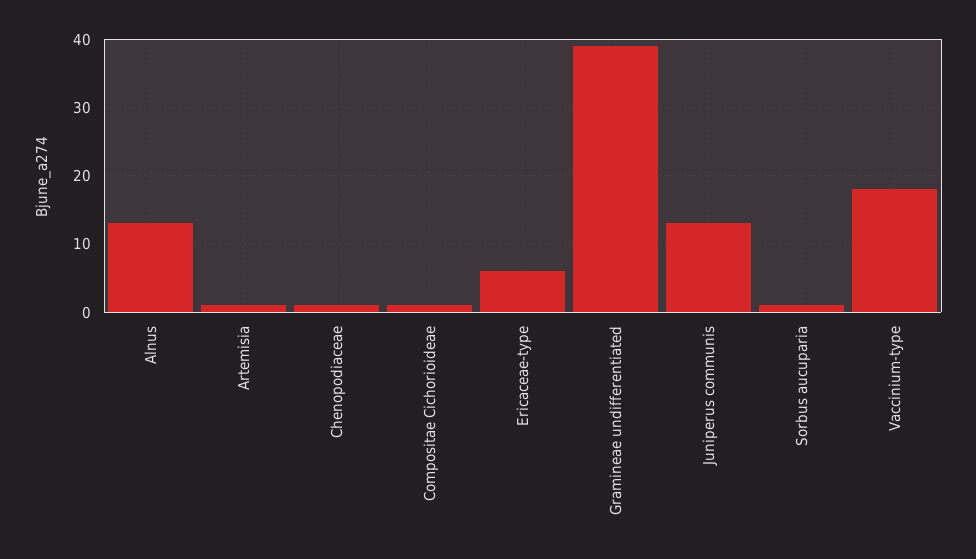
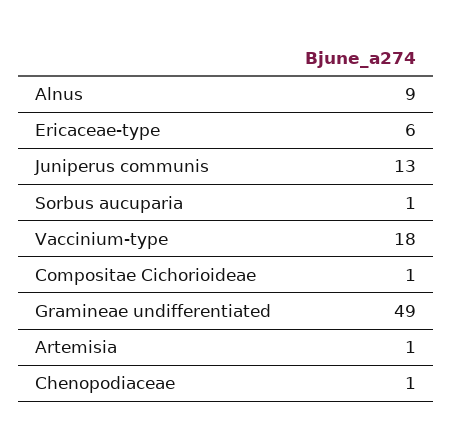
  {
-   "Alnus": 13,
+   "Alnus": 9,
    "Artemisia": 1,
    "Chenopodiaceae": 1,
    "Compositae Cichorioideae": 1,
    "Ericaceae-type": 6,
-   "Gramineae undifferentiated": 39,
+   "Gramineae undifferentiated": 49,
    "Juniperus communis": 13,
    "Sorbus aucuparia": 1,
    "Vaccinium-type": 18
  }

